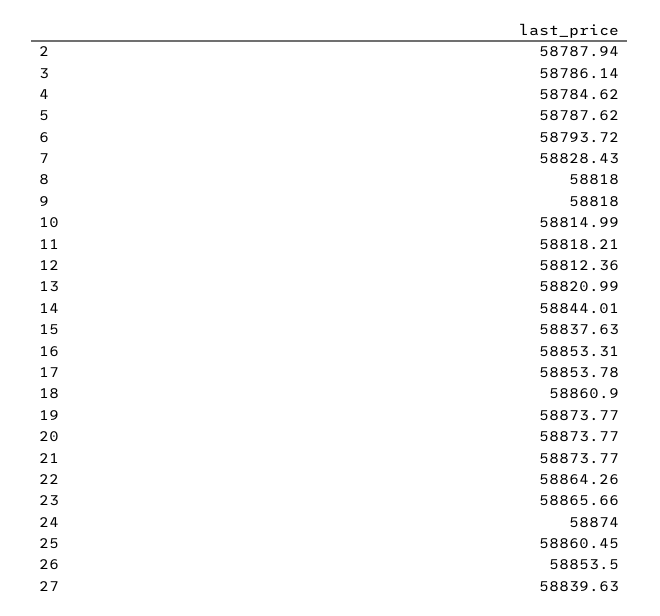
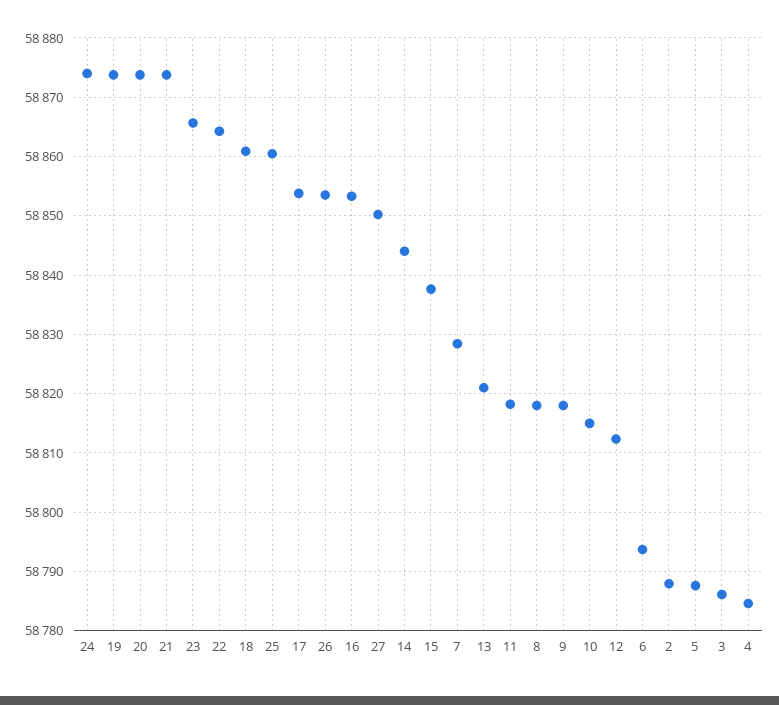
  {
    "2": 58787.94,
    "3": 58786.14,
    "4": 58784.62,
    "5": 58787.62,
    "6": 58793.72,
    "7": 58828.43,
    "8": 58818,
    "9": 58818,
    "10": 58814.99,
    "11": 58818.21,
    "12": 58812.36,
    "13": 58820.99,
    "14": 58844.01,
    "15": 58837.63,
    "16": 58853.31,
    "17": 58853.78,
    "18": 58860.9,
    "19": 58873.77,
    "20": 58873.77,
    "21": 58873.77,
    "22": 58864.26,
    "23": 58865.66,
    "24": 58874,
    "25": 58860.45,
    "26": 58853.5,
-   "27": 58839.63
+   "27": 58850
  }

